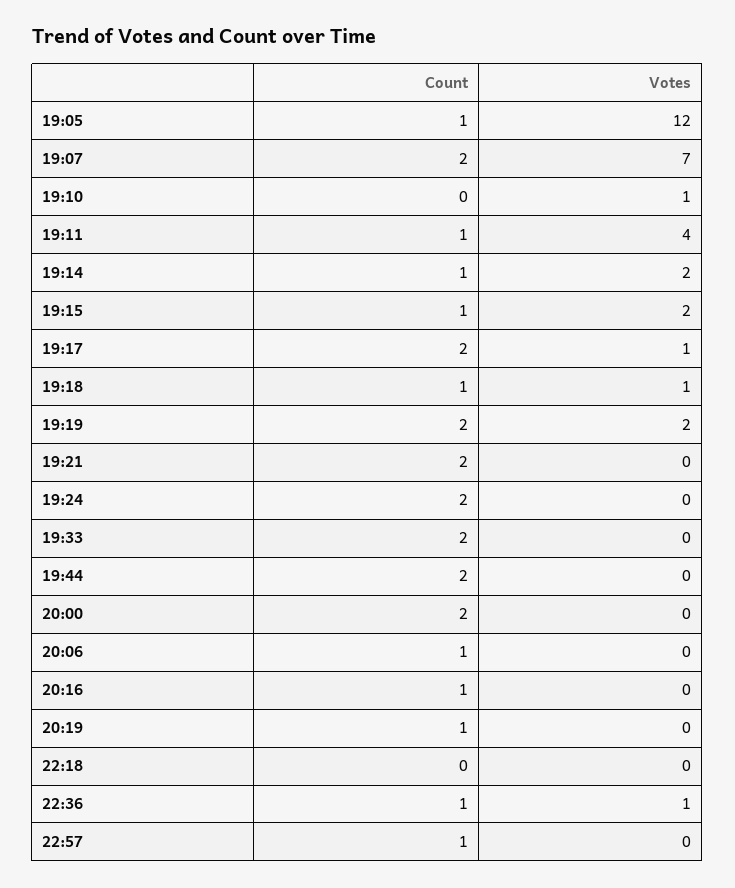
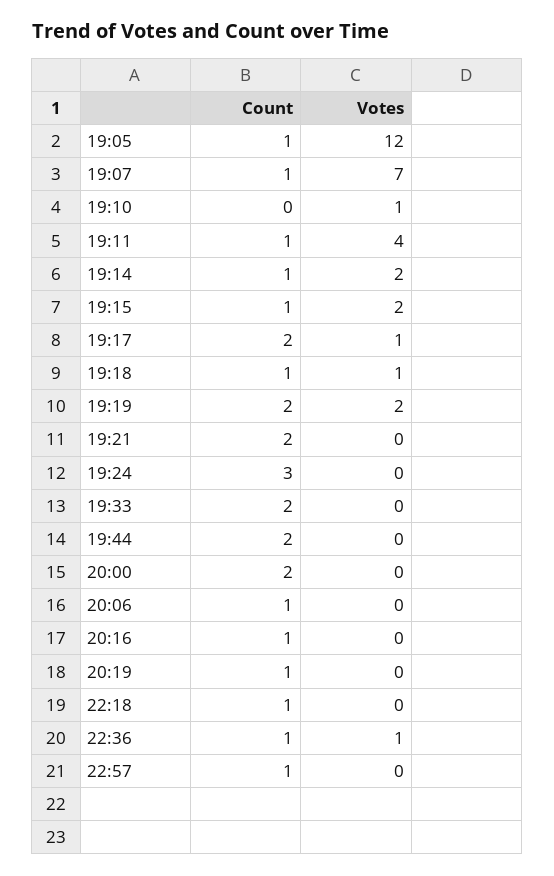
  {
    "Count": {
      "19:05": 1,
-     "19:07": 2,
+     "19:07": 1,
      "19:10": 0,
      "19:11": 1,
      "19:14": 1,
      "19:15": 1,
      "19:17": 2,
      "19:18": 1,
      "19:19": 2,
      "19:21": 2,
-     "19:24": 2,
+     "19:24": 3,
      "19:33": 2,
      "19:44": 2,
      "20:00": 2,
      "20:06": 1,
      "20:16": 1,
      "20:19": 1,
-     "22:18": 0,
+     "22:18": 1,
      "22:36": 1,
      "22:57": 1
    },
    "Votes": {
      "19:05": 12,
      "19:07": 7,
      "19:10": 1,
      "19:11": 4,
      "19:14": 2,
      "19:15": 2,
      "19:17": 1,
      "19:18": 1,
      "19:19": 2,
      "19:21": 0,
      "19:24": 0,
      "19:33": 0,
      "19:44": 0,
      "20:00": 0,
      "20:06": 0,
      "20:16": 0,
      "20:19": 0,
      "22:18": 0,
      "22:36": 1,
      "22:57": 0
    }
  }

